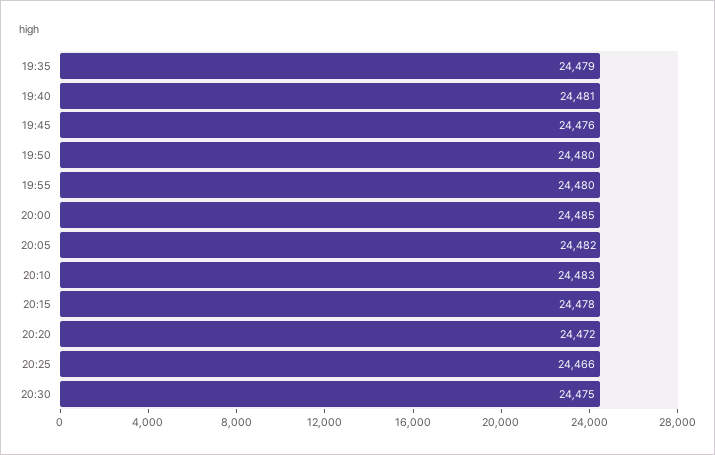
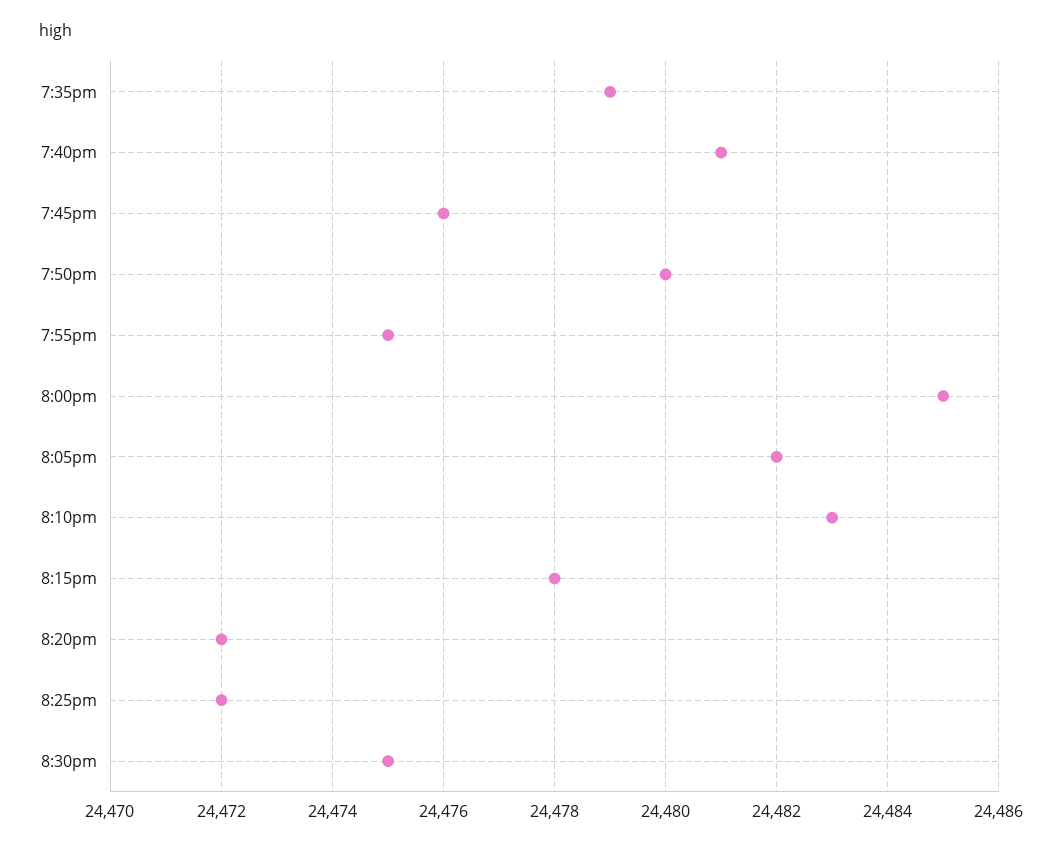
  {
    "19:35": 24479,
    "19:40": 24481,
    "19:45": 24476,
    "19:50": 24480,
-   "19:55": 24480,
+   "19:55": 24475,
    "20:00": 24485,
    "20:05": 24482,
    "20:10": 24483,
    "20:15": 24478,
    "20:20": 24472,
-   "20:25": 24466,
+   "20:25": 24472,
    "20:30": 24475
  }

